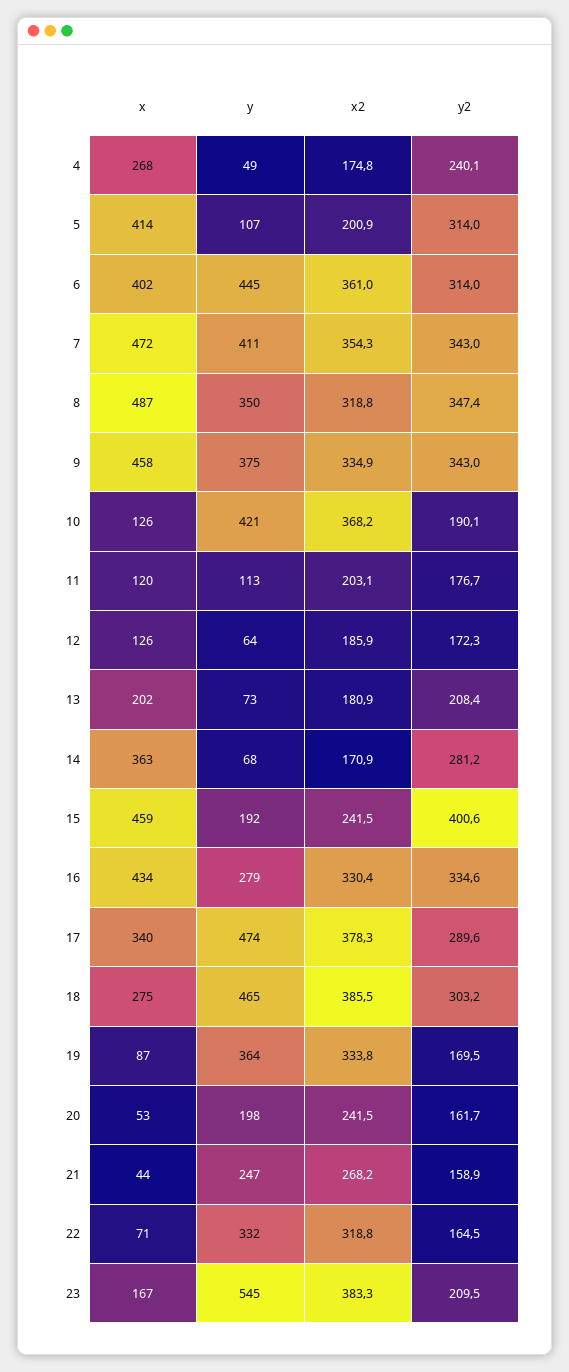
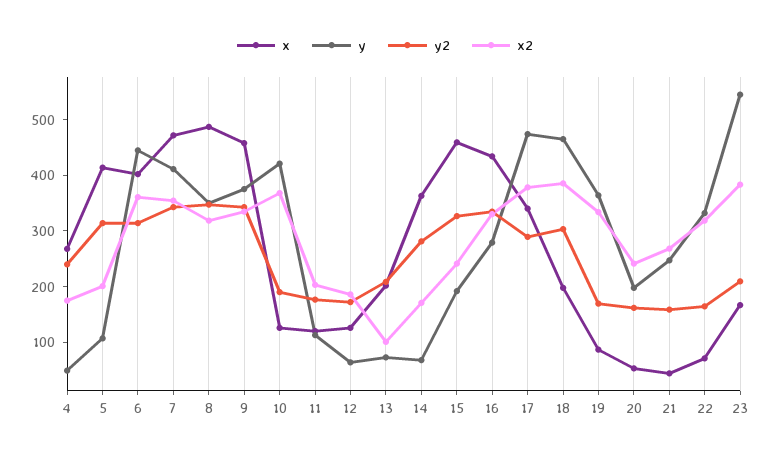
  {
    "x": {
      "4": 268,
      "5": 414,
      "6": 402,
      "7": 472,
      "8": 487,
      "9": 458,
      "10": 126,
      "11": 120,
      "12": 126,
      "13": 202,
      "14": 363,
      "15": 459,
      "16": 434,
      "17": 340,
-     "18": 275,
+     "18": 200,
      "19": 87,
      "20": 53,
      "21": 44,
      "22": 71,
      "23": 167
    },
    "y": {
      "4": 49,
      "5": 107,
      "6": 445,
      "7": 411,
      "8": 350,
      "9": 375,
      "10": 421,
      "11": 113,
      "12": 64,
      "13": 73,
      "14": 68,
      "15": 192,
      "16": 279,
      "17": 474,
      "18": 465,
      "19": 364,
      "20": 198,
      "21": 247,
      "22": 332,
      "23": 545
    },
    "x2": {
      "4": 174.8,
      "5": 200.9,
      "6": 361,
      "7": 354.3,
      "8": 318.8,
      "9": 334.9,
      "10": 368.2,
      "11": 203.1,
      "12": 185.9,
-     "13": 180.9,
+     "13": 100,
      "14": 170.9,
      "15": 241.5,
      "16": 330.4,
      "17": 378.3,
      "18": 385.5,
      "19": 333.8,
      "20": 241.5,
      "21": 268.2,
      "22": 318.8,
      "23": 383.3
    },
    "y2": {
      "4": 240.1,
      "5": 314,
      "6": 314,
      "7": 343,
      "8": 347.4,
      "9": 343,
      "10": 190.1,
      "11": 176.7,
      "12": 172.3,
      "13": 208.4,
      "14": 281.2,
-     "15": 400.6,
+     "15": 320,
      "16": 334.6,
      "17": 289.6,
      "18": 303.2,
      "19": 169.5,
      "20": 161.7,
      "21": 158.9,
      "22": 164.5,
      "23": 209.5
    }
  }

